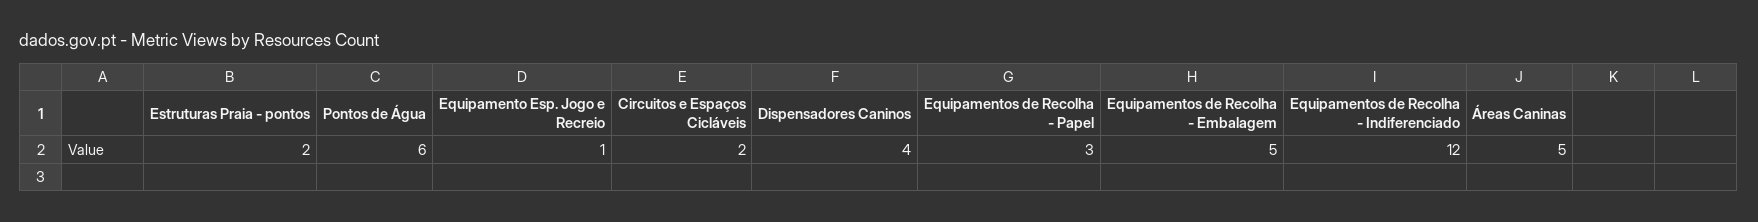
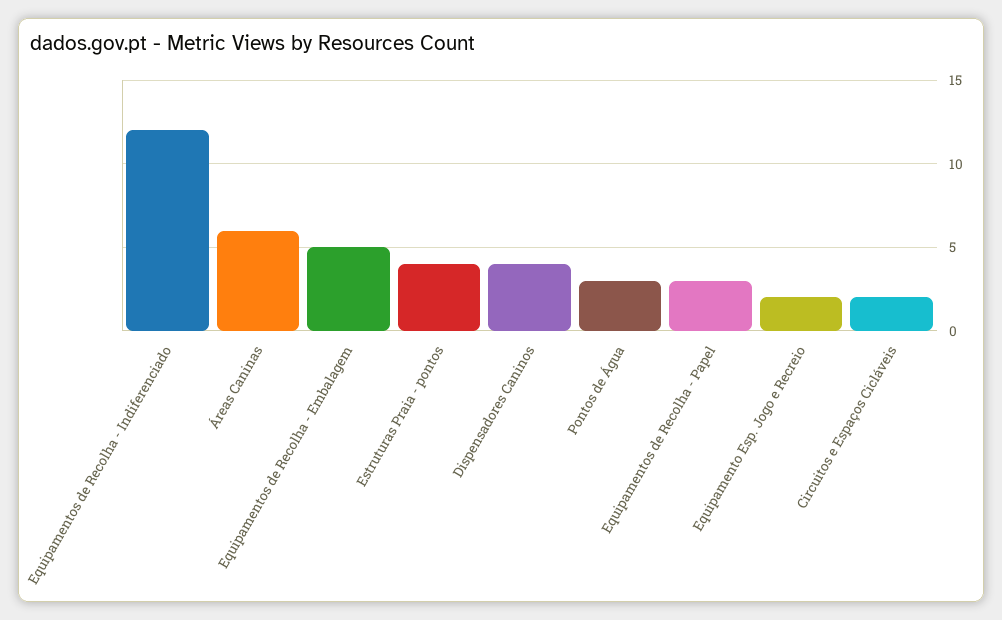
  {
-   "Estruturas Praia - pontos": 2,
+   "Estruturas Praia - pontos": 4,
-   "Pontos de Água": 6,
+   "Pontos de Água": 3,
-   "Equipamento Esp. Jogo e Recreio": 1,
+   "Equipamento Esp. Jogo e Recreio": 2,
    "Circuitos e Espaços Cicláveis": 2,
    "Dispensadores Caninos": 4,
    "Equipamentos de Recolha - Papel": 3,
    "Equipamentos de Recolha - Embalagem": 5,
    "Equipamentos de Recolha - Indiferenciado": 12,
-   "Áreas Caninas": 5
+   "Áreas Caninas": 6
  }

